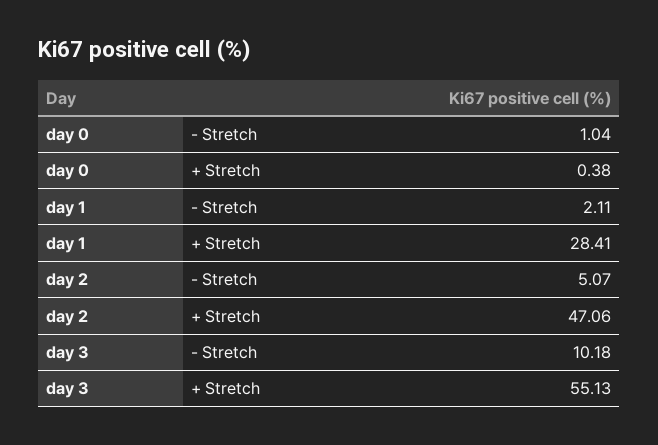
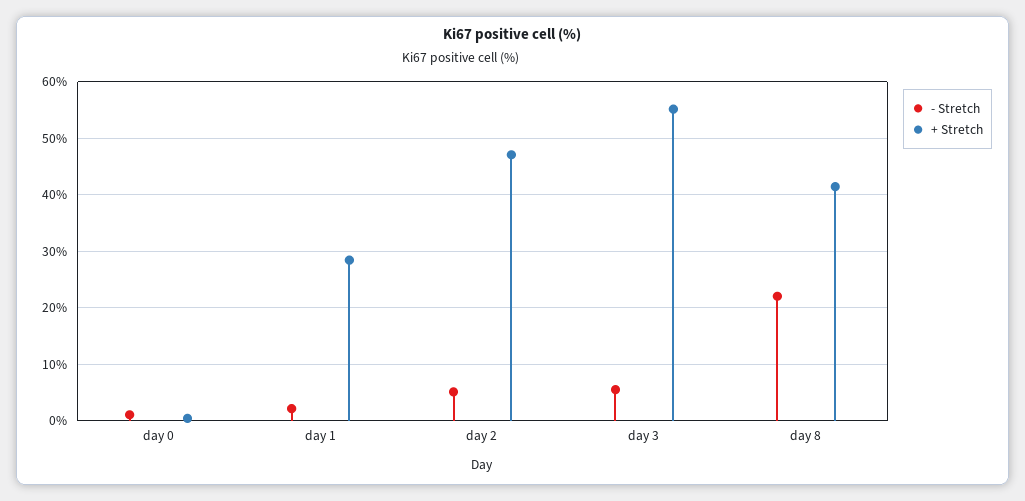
  {
    "- Stretch": {
      "day 0": 1.04,
      "day 1": 2.11,
      "day 2": 5.07,
-     "day 3": 10.18
+     "day 3": 6,
+     "day 8": 22
    },
    "+ Stretch": {
      "day 0": 0.38,
      "day 1": 28.41,
      "day 2": 47.06,
-     "day 3": 55.13
+     "day 3": 55.13,
+     "day 8": 42
    }
  }

